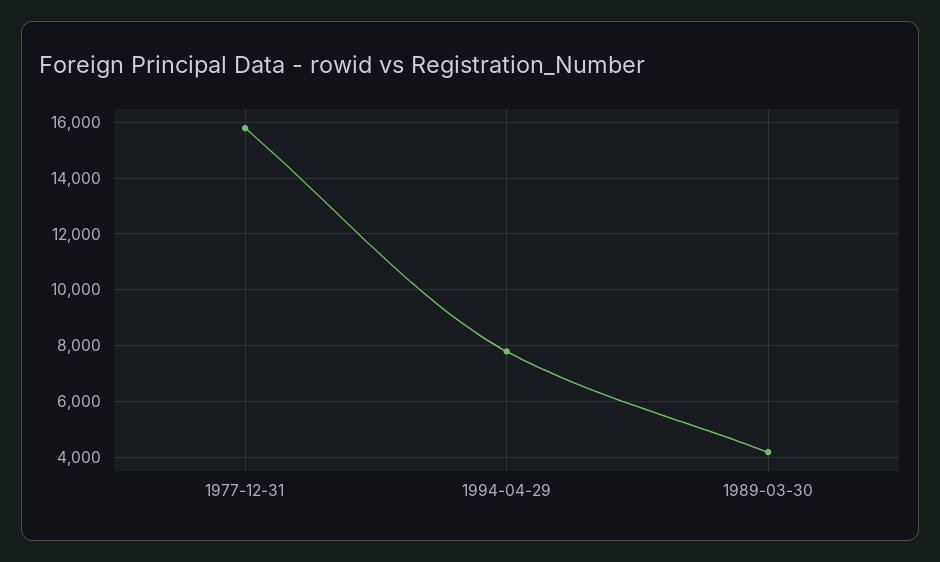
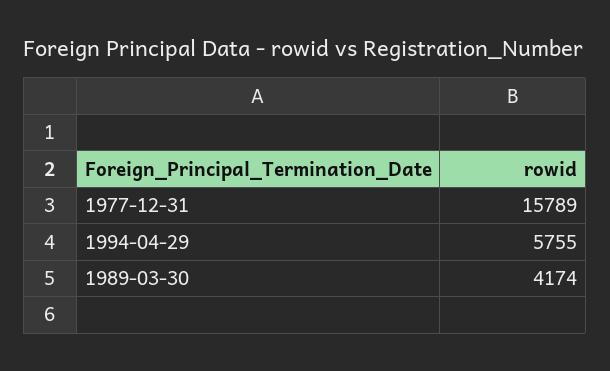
  {
    "1977-12-31": 15789,
-   "1994-04-29": 7750,
+   "1994-04-29": 5755,
    "1989-03-30": 4174
  }

